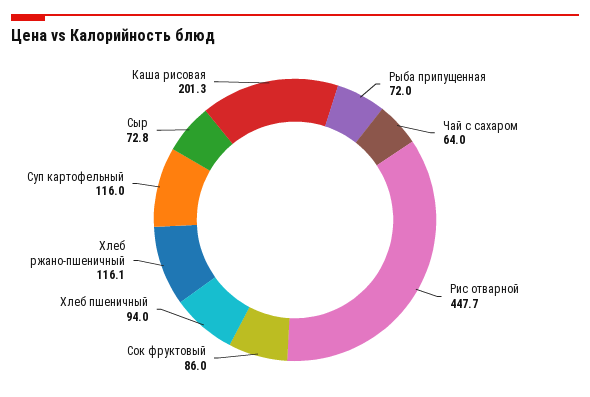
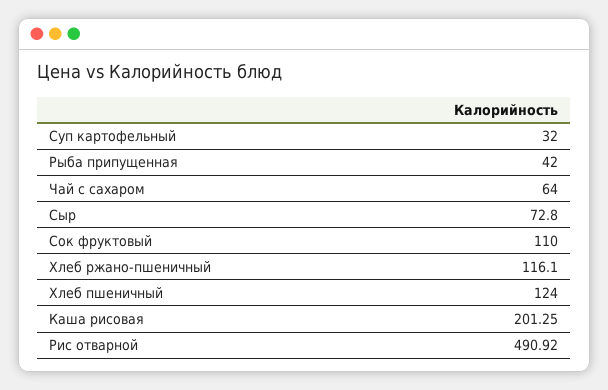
  {
-   "Рыба припущенная": 72,
+   "Рыба припущенная": 42,
    "Чай с сахаром": 64,
-   "Рис отварной": 447.7,
+   "Рис отварной": 490.92,
-   "Сок фруктовый": 86,
+   "Сок фруктовый": 110,
-   "Хлеб пшеничный": 94,
+   "Хлеб пшеничный": 124,
    "Хлеб ржано-пшеничный": 116.1,
-   "Суп картофельный": 116,
+   "Суп картофельный": 32,
    "Сыр": 72.8,
    "Каша рисовая": 201.25
  }

